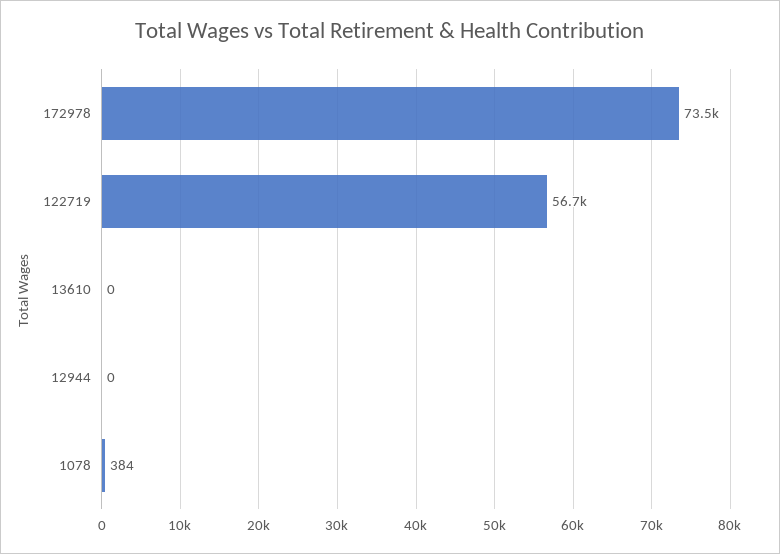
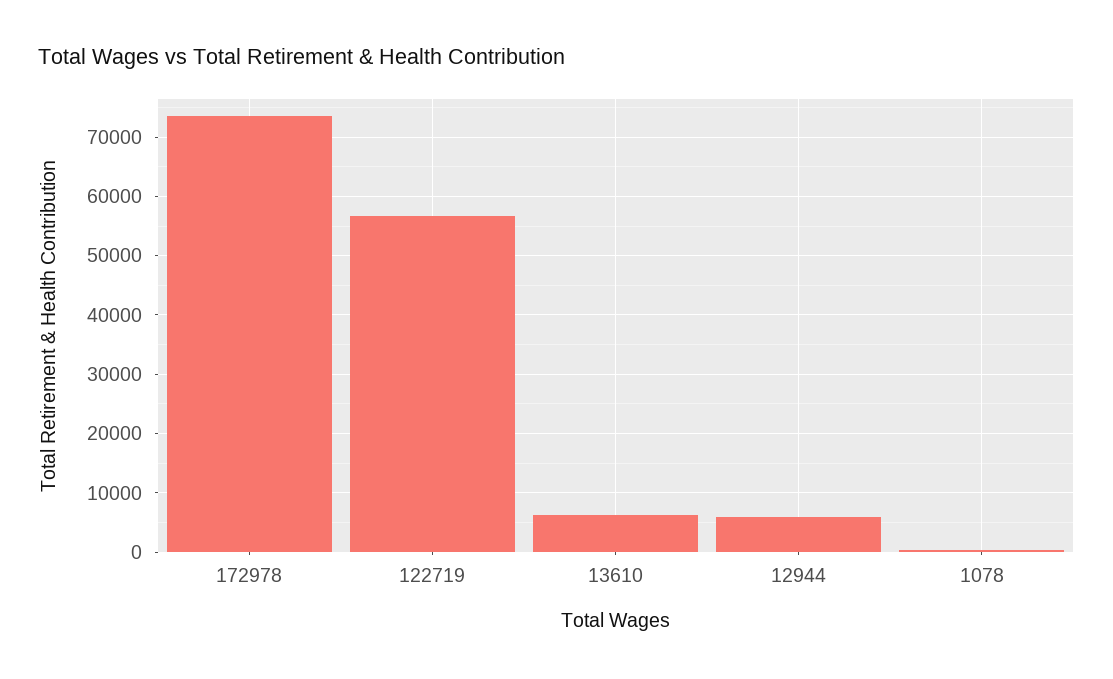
  {
    "172978": 73500,
    "122719": 56700,
-   "13610": 0,
+   "13610": 6000,
-   "12944": 0,
+   "12944": 6000,
    "1078": 384
  }

